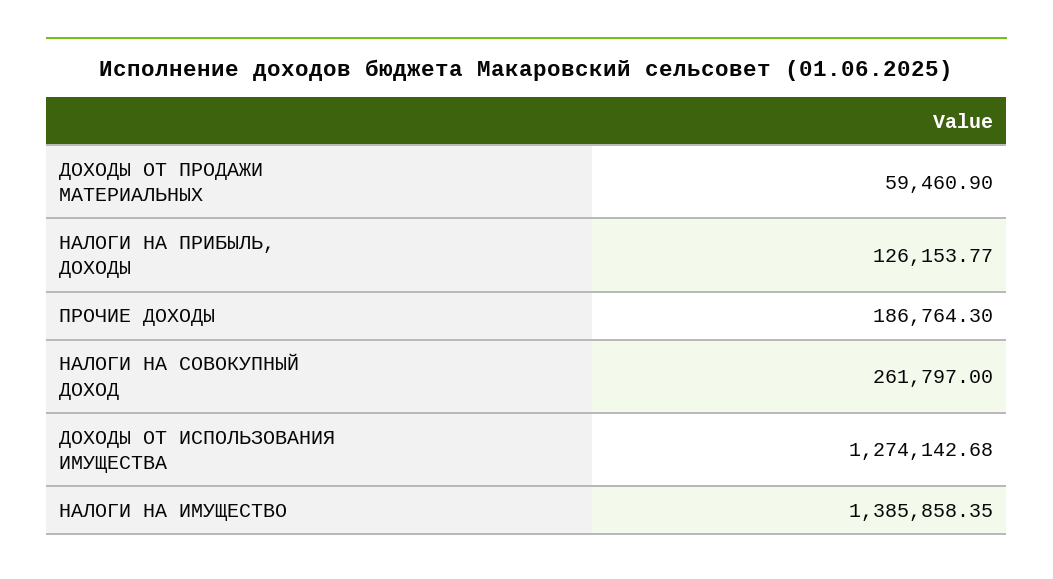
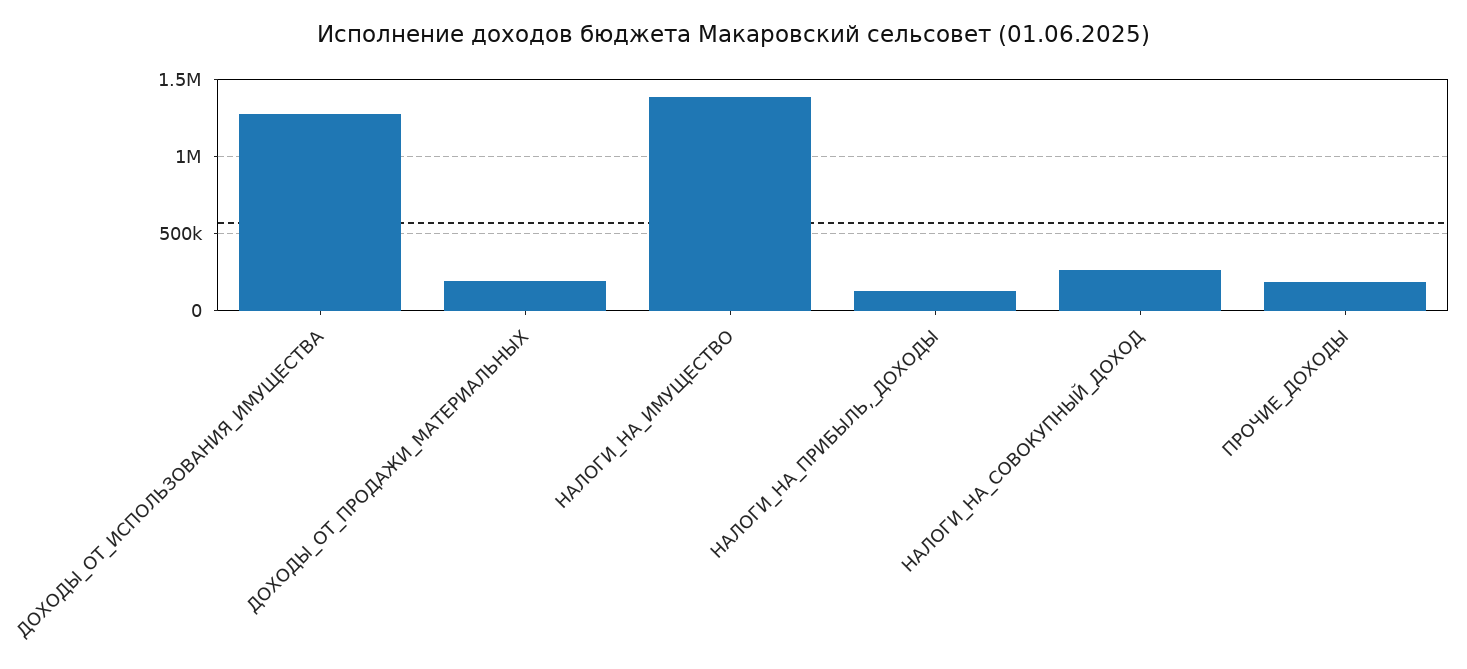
  {
-   "ДОХОДЫ ОТ ПРОДАЖИ МАТЕРИАЛЬНЫХ": 59460.9,
+   "ДОХОДЫ ОТ ПРОДАЖИ МАТЕРИАЛЬНЫХ": 200000,
    "НАЛОГИ НА ПРИБЫЛЬ, ДОХОДЫ": 126153.77,
    "ПРОЧИЕ ДОХОДЫ": 186764.3,
    "НАЛОГИ НА СОВОКУПНЫЙ ДОХОД": 261797,
    "ДОХОДЫ ОТ ИСПОЛЬЗОВАНИЯ ИМУЩЕСТВА": 1274142.68,
    "НАЛОГИ НА ИМУЩЕСТВО": 1385858.35
  }

